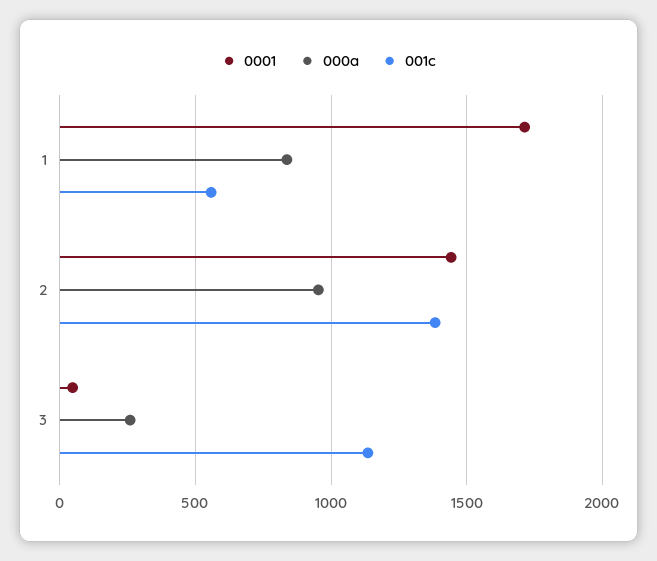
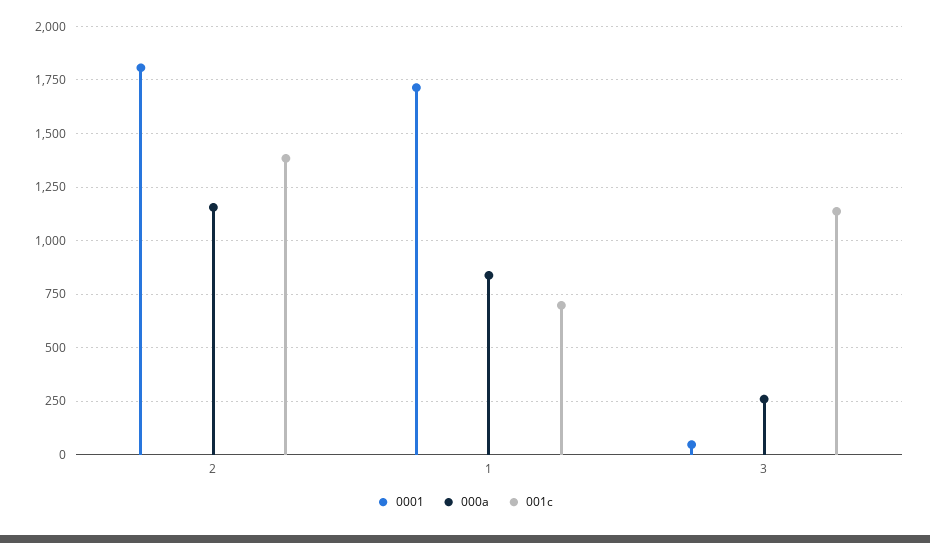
  {
    "0001": {
      "1": 1700,
-     "2": 1450,
+     "2": 1800,
      "3": 50
    },
    "000a": {
      "1": 850,
-     "2": 950,
+     "2": 1150,
      "3": 250
    },
    "001c": {
-     "1": 550,
+     "1": 700,
      "2": 1400,
      "3": 1150
    }
  }

